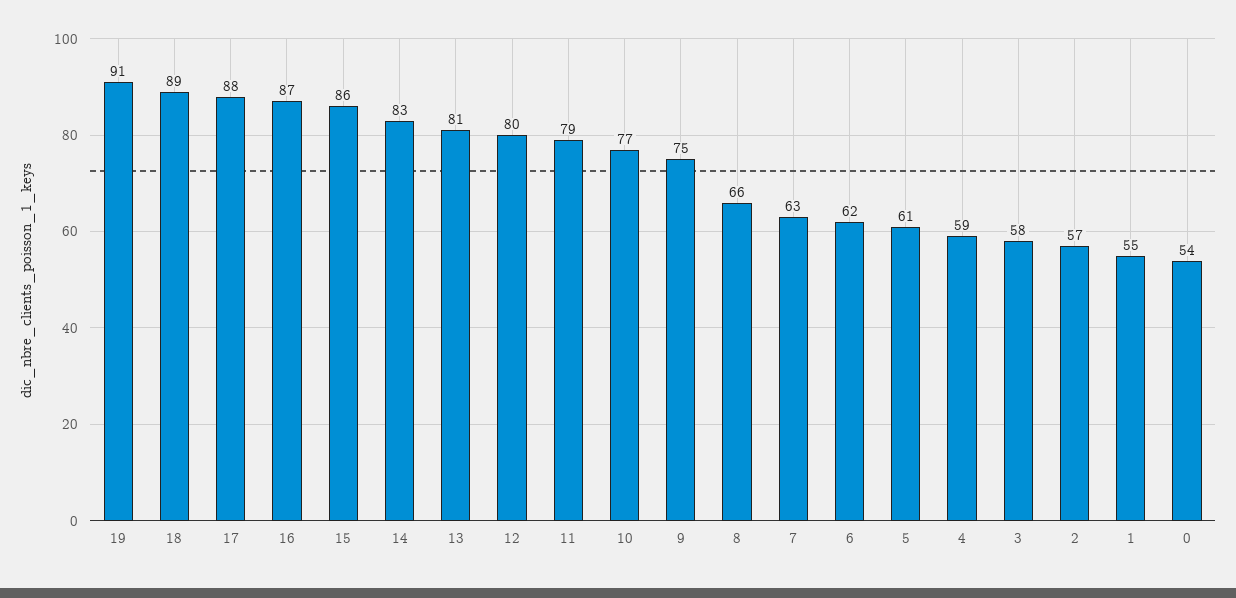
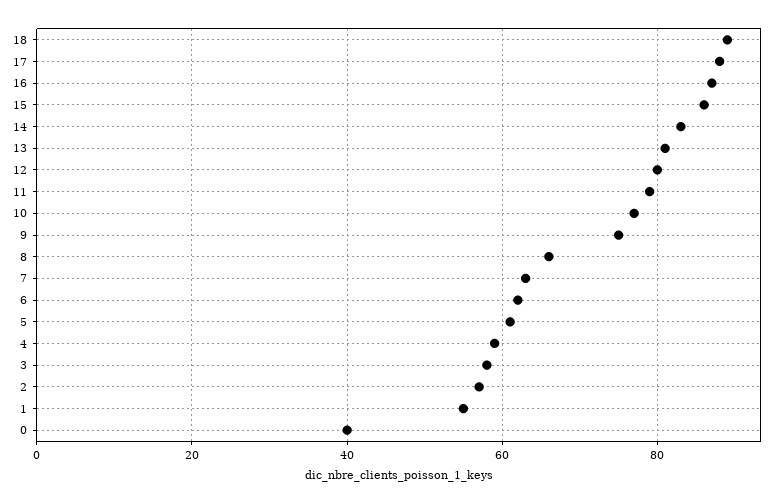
  {
-   "19": 91,
    "18": 89,
    "17": 88,
    "16": 87,
    "15": 86,
    "14": 83,
    "13": 81,
    "12": 80,
    "11": 79,
    "10": 77,
    "9": 75,
    "8": 66,
    "7": 63,
    "6": 62,
    "5": 61,
    "4": 59,
    "3": 58,
    "2": 57,
    "1": 55,
-   "0": 54
+   "0": 40
  }

